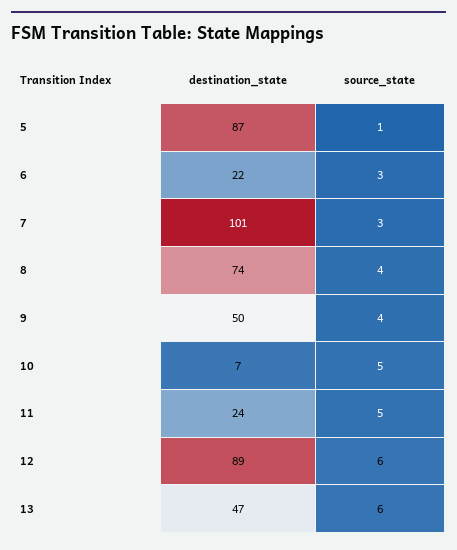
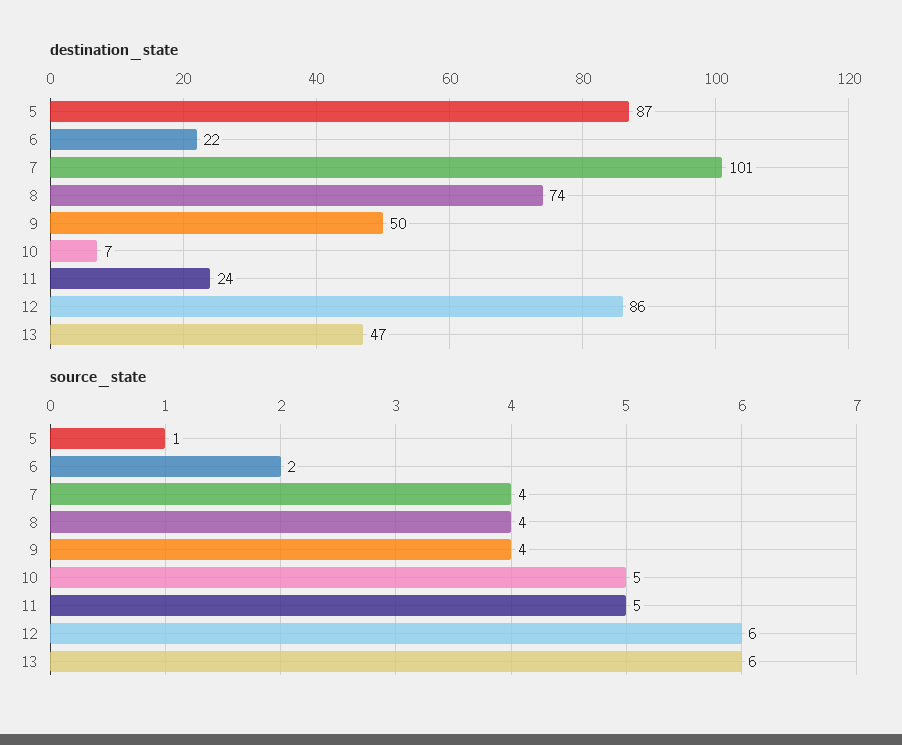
  {
    "destination_state": {
      "5": 87,
      "6": 22,
      "7": 101,
      "8": 74,
      "9": 50,
      "10": 7,
      "11": 24,
-     "12": 89,
+     "12": 86,
      "13": 47
    },
    "source_state": {
      "5": 1,
-     "6": 3,
+     "6": 2,
-     "7": 3,
+     "7": 4,
      "8": 4,
      "9": 4,
      "10": 5,
      "11": 5,
      "12": 6,
      "13": 6
    }
  }

